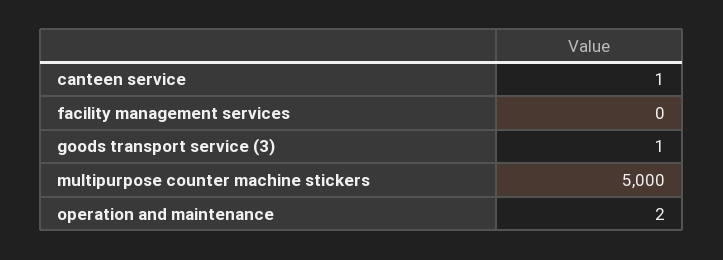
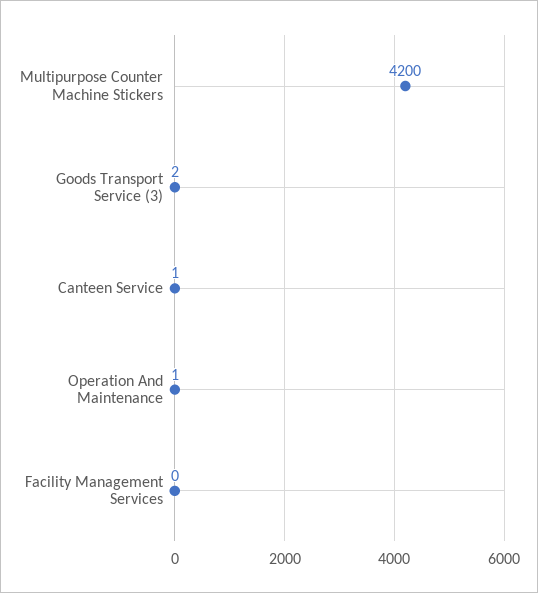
  {
    "canteen service": 1,
    "facility management services": 0,
-   "goods transport service (3)": 1,
+   "goods transport service (3)": 2,
-   "multipurpose counter machine stickers": 5000,
+   "multipurpose counter machine stickers": 4200,
-   "operation and maintenance": 2
+   "operation and maintenance": 1
  }

